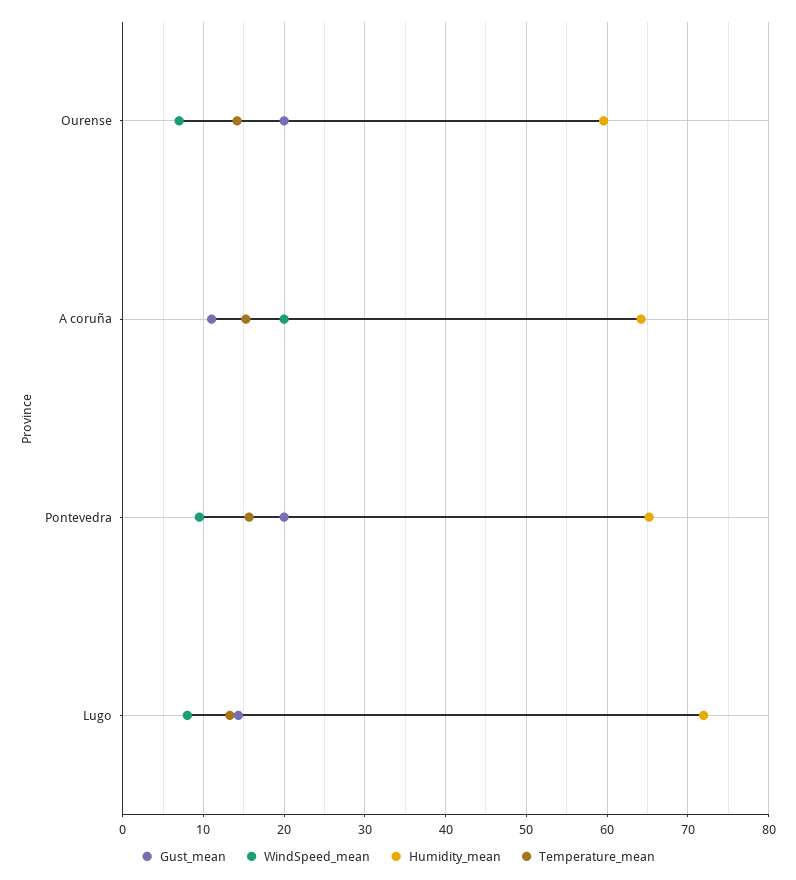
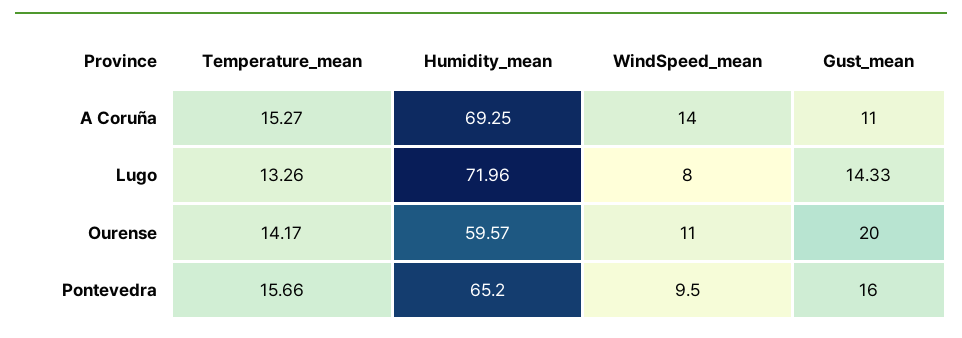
  {
    "Gust_mean": {
      "Ourense": 20,
      "A coruña": 11,
-     "Pontevedra": 20,
+     "Pontevedra": 16,
      "Lugo": 14.33
    },
    "WindSpeed_mean": {
-     "Ourense": 7,
+     "Ourense": 11,
-     "A coruña": 20,
+     "A coruña": 14,
      "Pontevedra": 9.5,
      "Lugo": 8
    },
    "Humidity_mean": {
      "Ourense": 59.57,
-     "A coruña": 64,
+     "A coruña": 69.25,
      "Pontevedra": 65.2,
      "Lugo": 71.96
    },
    "Temperature_mean": {
      "Ourense": 14.17,
      "A coruña": 15.27,
      "Pontevedra": 15.66,
      "Lugo": 13.26
    }
  }

